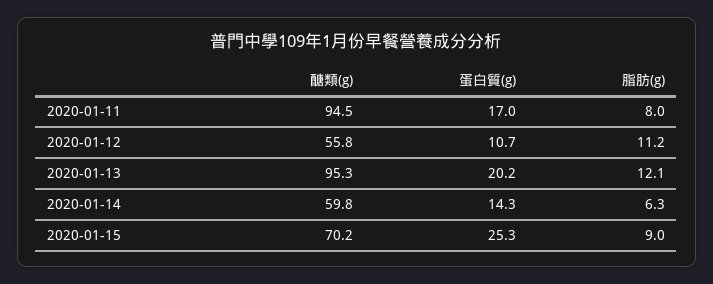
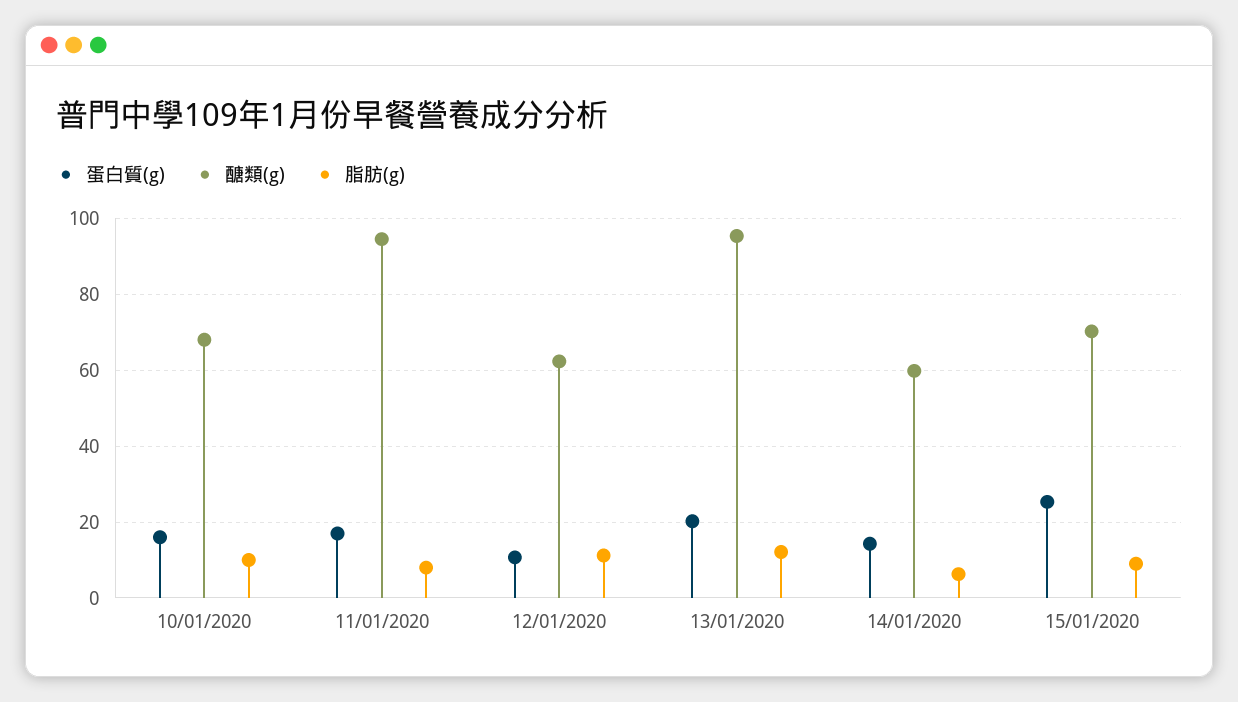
  {
    "醣類(g)": {
      "2020-01-11": 94.5,
-     "2020-01-12": 55.8,
+     "2020-01-12": 62,
      "2020-01-13": 95.3,
      "2020-01-14": 59.8,
-     "2020-01-15": 70.2
+     "2020-01-15": 70.2,
+     "10/01/2020": 68
    },
    "蛋白質(g)": {
      "2020-01-11": 17,
      "2020-01-12": 10.7,
      "2020-01-13": 20.2,
      "2020-01-14": 14.3,
-     "2020-01-15": 25.3
+     "2020-01-15": 25.3,
+     "10/01/2020": 16
    },
    "脂肪(g)": {
      "2020-01-11": 8,
      "2020-01-12": 11.2,
      "2020-01-13": 12.1,
      "2020-01-14": 6.3,
-     "2020-01-15": 9
+     "2020-01-15": 9,
+     "10/01/2020": 10
    }
  }

